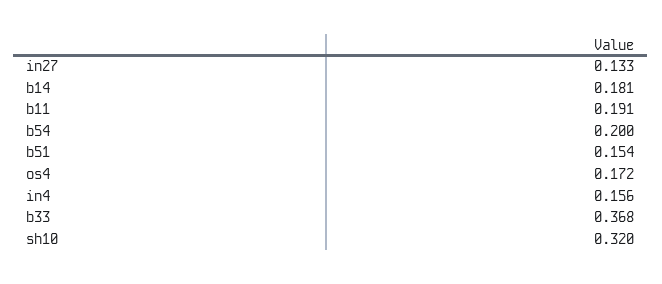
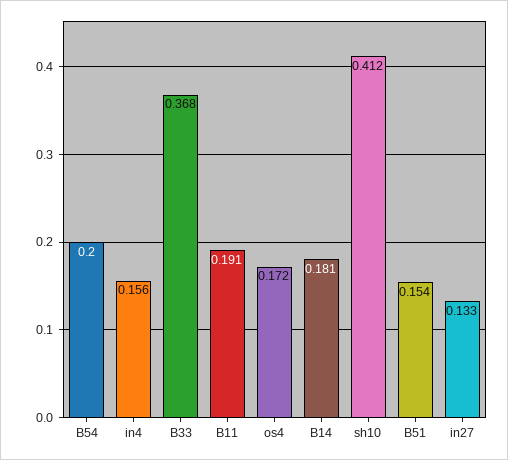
  {
    "in27": 0.133,
    "b14": 0.181,
    "b11": 0.191,
    "b54": 0.2,
    "b51": 0.154,
    "os4": 0.172,
    "in4": 0.156,
    "b33": 0.368,
-   "sh10": 0.32
+   "sh10": 0.412
  }

